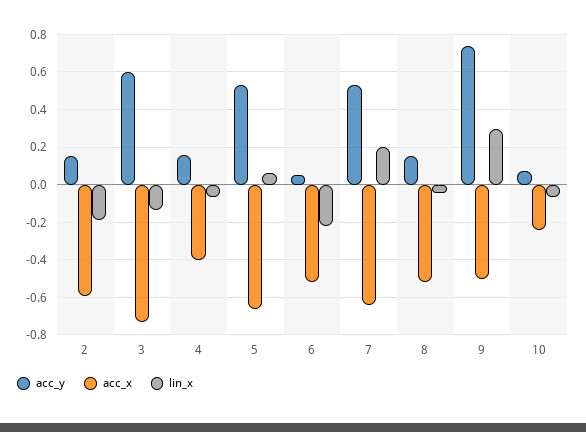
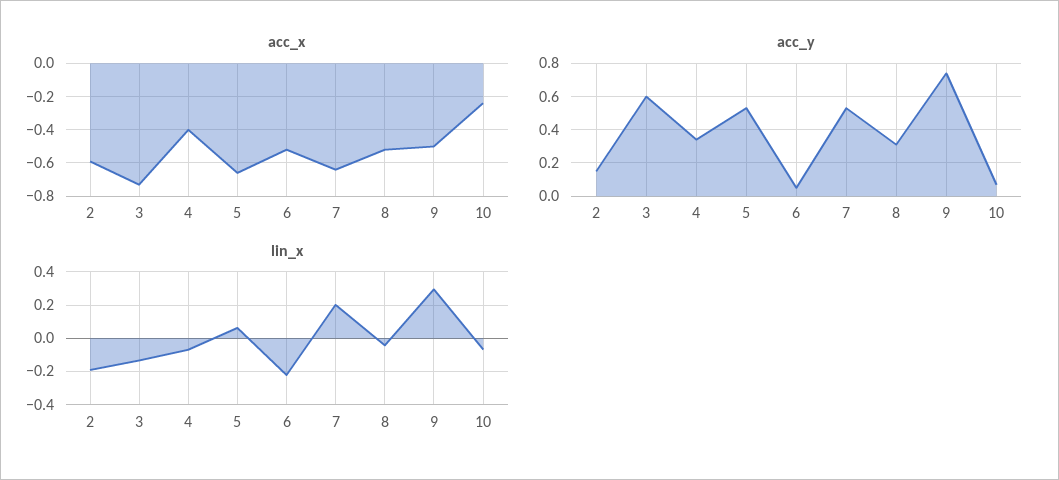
  {
    "acc_y": {
      "2": 0.15,
      "3": 0.6,
-     "4": 0.15,
+     "4": 0.35,
      "5": 0.55,
      "6": 0.05,
      "7": 0.55,
-     "8": 0.15,
+     "8": 0.3,
      "9": 0.75,
      "10": 0.05
    },
    "acc_x": {
      "2": -0.6,
      "3": -0.75,
      "4": -0.4,
      "5": -0.65,
      "6": -0.5,
      "7": -0.65,
      "8": -0.5,
      "9": -0.5,
      "10": -0.25
    },
    "lin_x": {
      "2": -0.2,
      "3": -0.15,
      "4": -0.05,
      "5": 0.05,
      "6": -0.2,
      "7": 0.2,
      "8": -0.05,
      "9": 0.3,
      "10": -0.05
    }
  }

